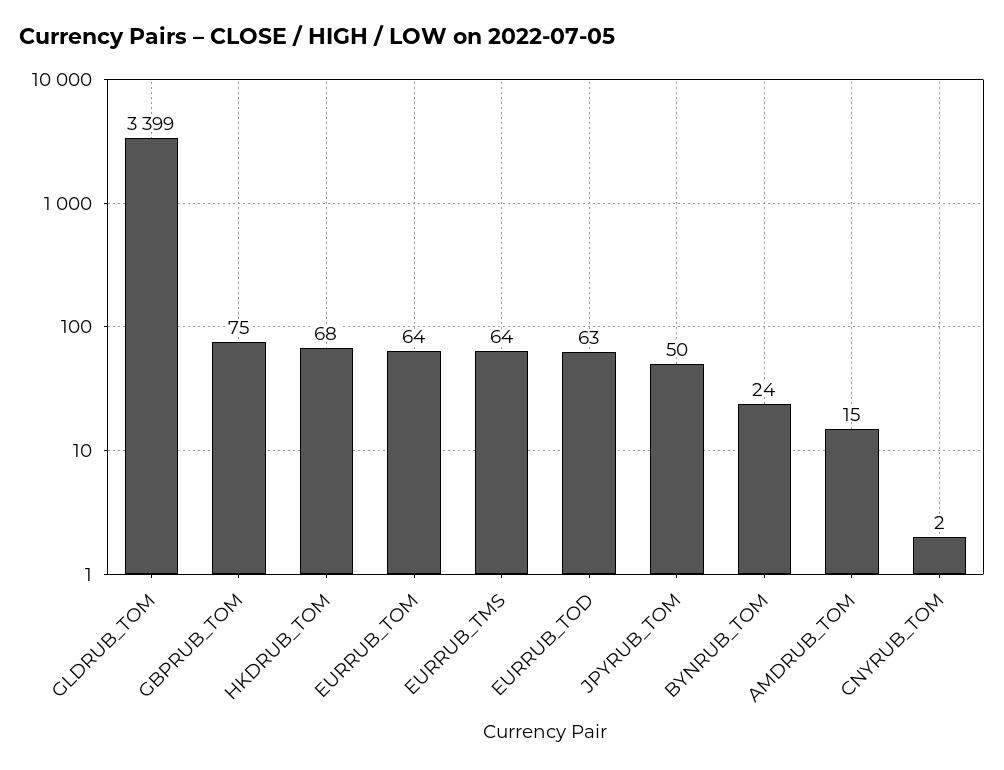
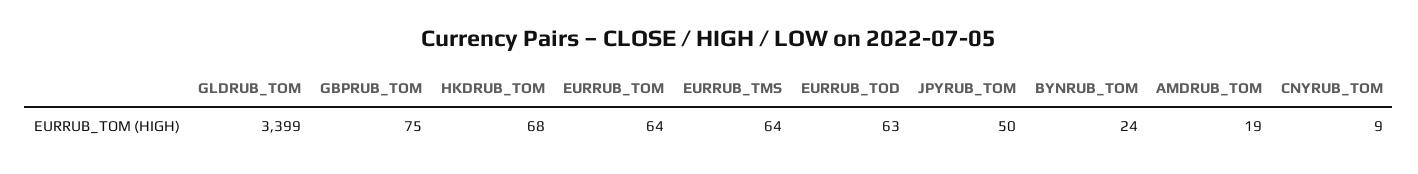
  {
    "GLDRUB_TOM": 3399,
    "GBPRUB_TOM": 75,
    "HKDRUB_TOM": 68,
    "EURRUB_TOM": 64,
    "EURRUB_TMS": 64,
    "EURRUB_TOD": 63,
    "JPYRUB_TOM": 50,
    "BYNRUB_TOM": 24,
-   "AMDRUB_TOM": 15,
+   "AMDRUB_TOM": 19,
-   "CNYRUB_TOM": 2
+   "CNYRUB_TOM": 9
  }

